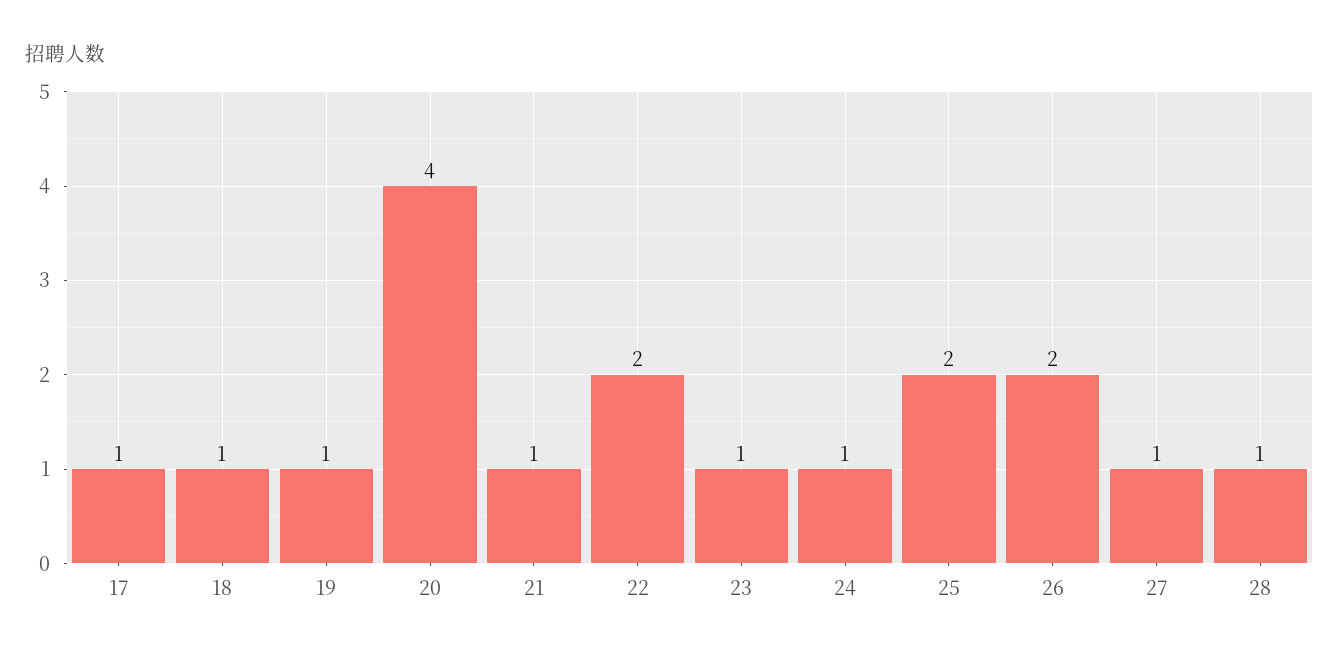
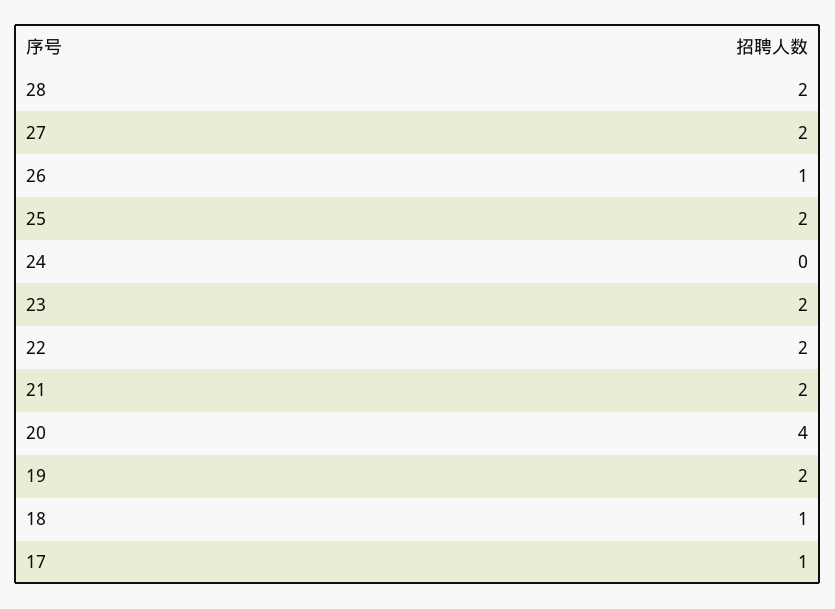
  {
    "17": 1,
    "18": 1,
-   "19": 1,
+   "19": 2,
    "20": 4,
-   "21": 1,
+   "21": 2,
    "22": 2,
-   "23": 1,
+   "23": 2,
-   "24": 1,
+   "24": 0,
    "25": 2,
-   "26": 2,
+   "26": 1,
-   "27": 1,
+   "27": 2,
-   "28": 1
+   "28": 2
  }

